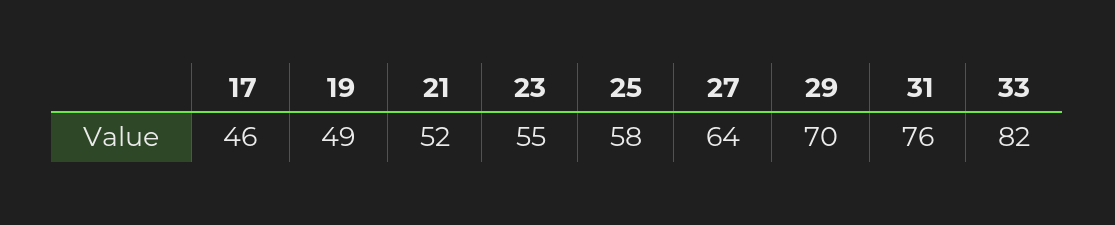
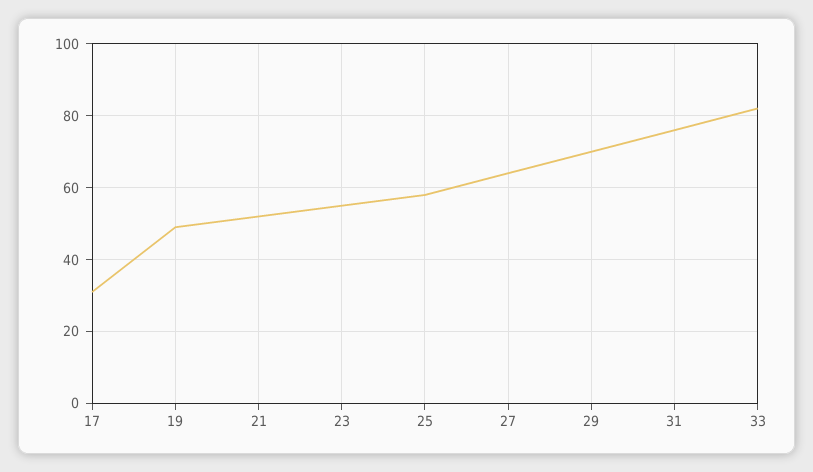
  {
-   "17": 46,
+   "17": 30,
    "19": 49,
    "21": 52,
    "23": 55,
    "25": 58,
    "27": 64,
    "29": 70,
    "31": 76,
    "33": 82
  }

